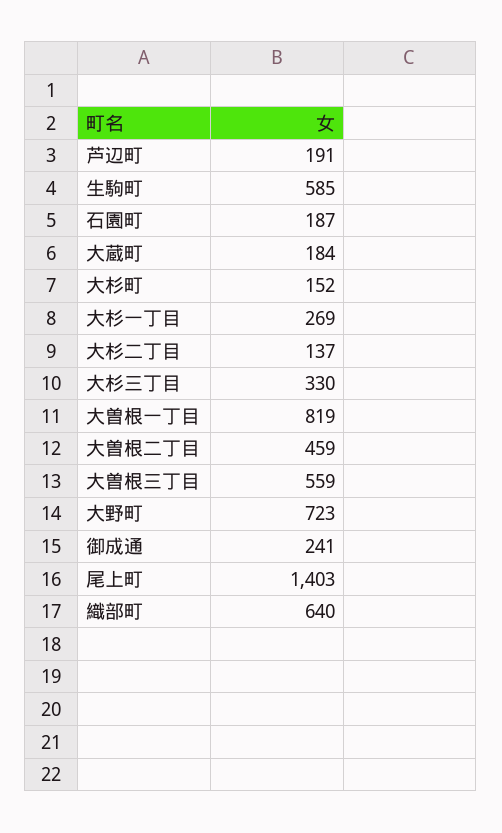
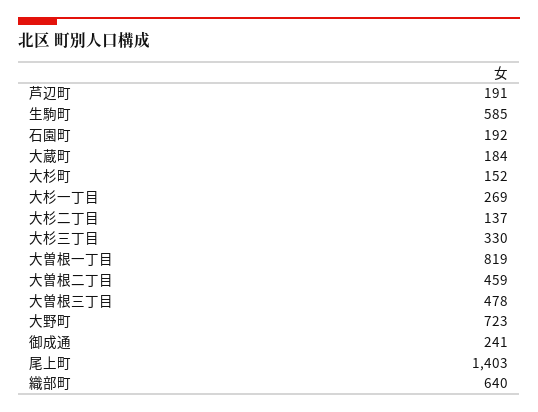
  {
    "芦辺町": 191,
    "生駒町": 585,
-   "石園町": 187,
+   "石園町": 192,
    "大蔵町": 184,
    "大杉町": 152,
    "大杉一丁目": 269,
    "大杉二丁目": 137,
    "大杉三丁目": 330,
    "大曽根一丁目": 819,
    "大曽根二丁目": 459,
-   "大曽根三丁目": 559,
+   "大曽根三丁目": 478,
    "大野町": 723,
    "御成通": 241,
    "尾上町": 1403,
    "織部町": 640
  }

